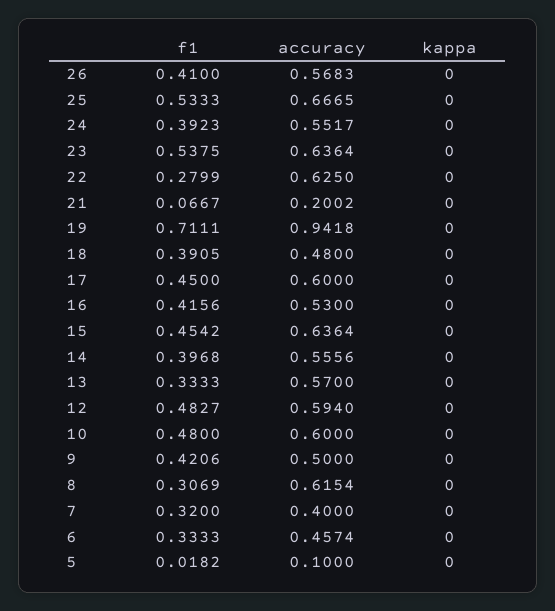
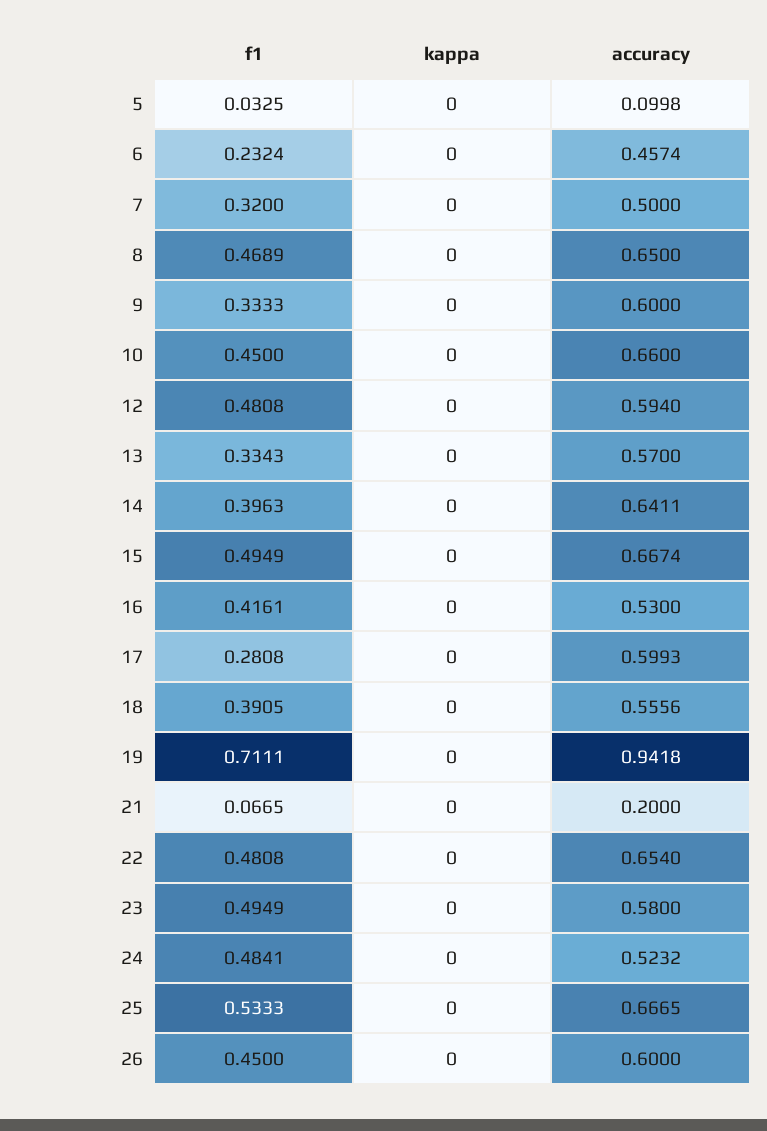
  {
    "f1": {
-     "26": 0.41,
+     "26": 0.45,
      "25": 0.5333,
-     "24": 0.3923,
+     "24": 0.4841,
-     "23": 0.5375,
+     "23": 0.4949,
-     "22": 0.2799,
+     "22": 0.4808,
-     "21": 0.0667,
+     "21": 0.0665,
      "19": 0.7111,
      "18": 0.3905,
-     "17": 0.45,
+     "17": 0.2808,
-     "16": 0.4156,
+     "16": 0.4161,
-     "15": 0.4542,
+     "15": 0.4949,
-     "14": 0.3968,
+     "14": 0.3963,
-     "13": 0.3333,
+     "13": 0.3343,
-     "12": 0.4827,
+     "12": 0.4808,
-     "10": 0.48,
+     "10": 0.45,
-     "9": 0.4206,
+     "9": 0.3333,
-     "8": 0.3069,
+     "8": 0.4689,
      "7": 0.32,
-     "6": 0.3333,
+     "6": 0.2324,
-     "5": 0.0182
+     "5": 0.0325
    },
    "accuracy": {
-     "26": 0.5683,
+     "26": 0.6,
      "25": 0.6665,
-     "24": 0.5517,
+     "24": 0.5232,
-     "23": 0.6364,
+     "23": 0.58,
-     "22": 0.625,
+     "22": 0.654,
-     "21": 0.2002,
+     "21": 0.2,
      "19": 0.9418,
-     "18": 0.48,
+     "18": 0.5556,
-     "17": 0.6,
+     "17": 0.5993,
      "16": 0.53,
-     "15": 0.6364,
+     "15": 0.6674,
-     "14": 0.5556,
+     "14": 0.6411,
      "13": 0.57,
      "12": 0.594,
-     "10": 0.6,
+     "10": 0.66,
-     "9": 0.5,
+     "9": 0.6,
-     "8": 0.6154,
+     "8": 0.65,
-     "7": 0.4,
+     "7": 0.5,
      "6": 0.4574,
-     "5": 0.1
+     "5": 0.0998
    },
    "kappa": {
      "26": 0,
      "25": 0,
      "24": 0,
      "23": 0,
      "22": 0,
      "21": 0,
      "19": 0,
      "18": 0,
      "17": 0,
      "16": 0,
      "15": 0,
      "14": 0,
      "13": 0,
      "12": 0,
      "10": 0,
      "9": 0,
      "8": 0,
      "7": 0,
      "6": 0,
      "5": 0
    }
  }

